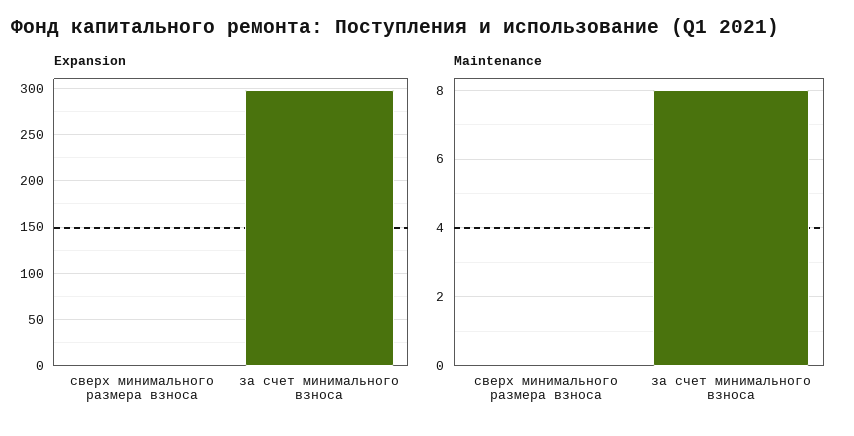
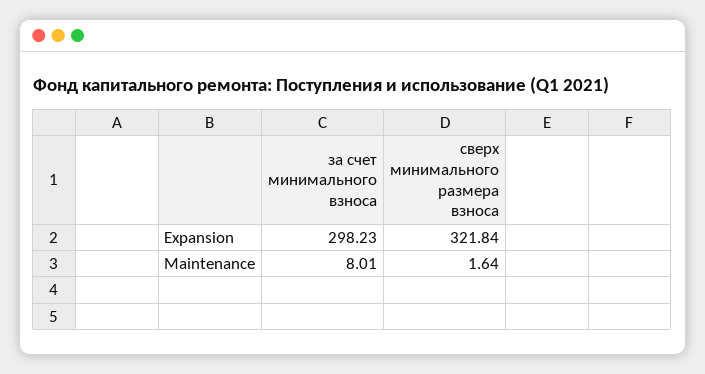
  {
    "Expansion": {
-     "сверх минимального размера взноса": 0,
+     "сверх минимального размера взноса": 321.84,
      "за счет минимального взноса": 298.23
    },
    "Maintenance": {
-     "сверх минимального размера взноса": 0,
+     "сверх минимального размера взноса": 1.64,
      "за счет минимального взноса": 8.01
    }
  }

